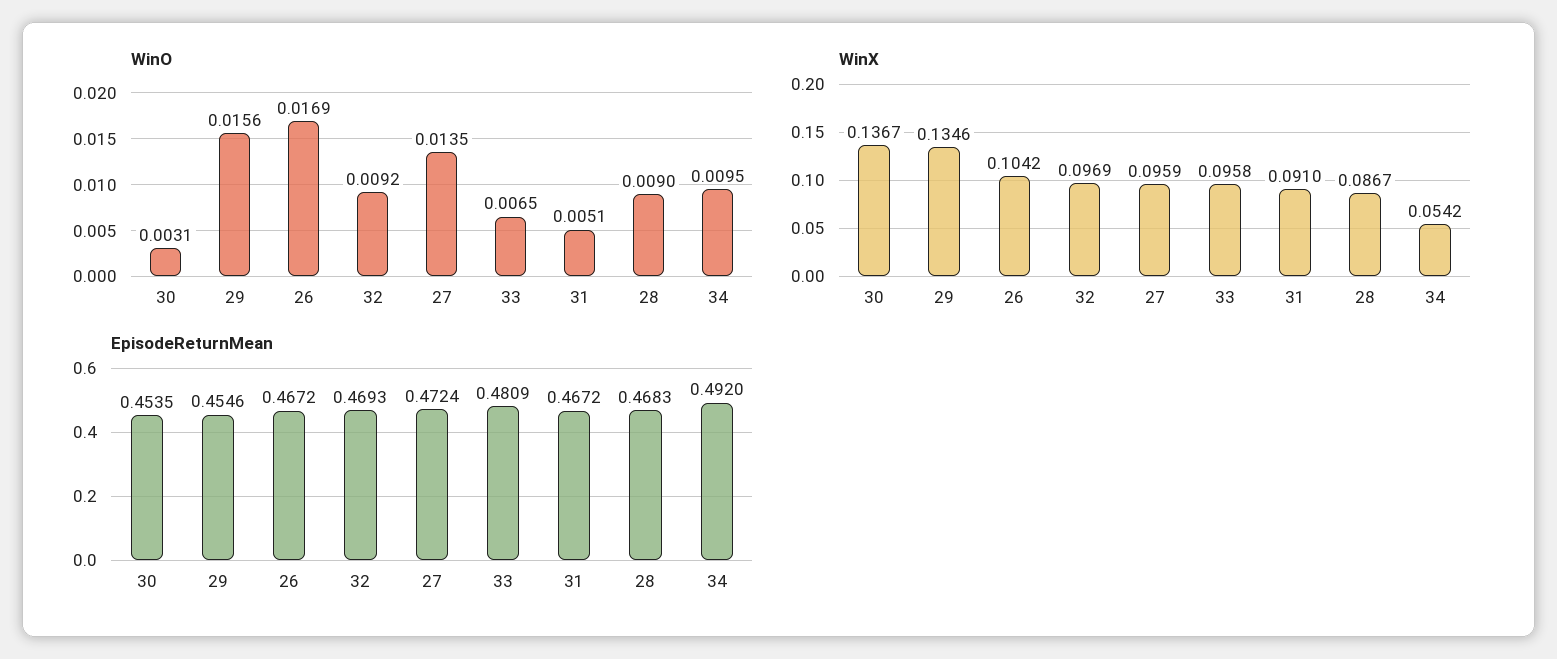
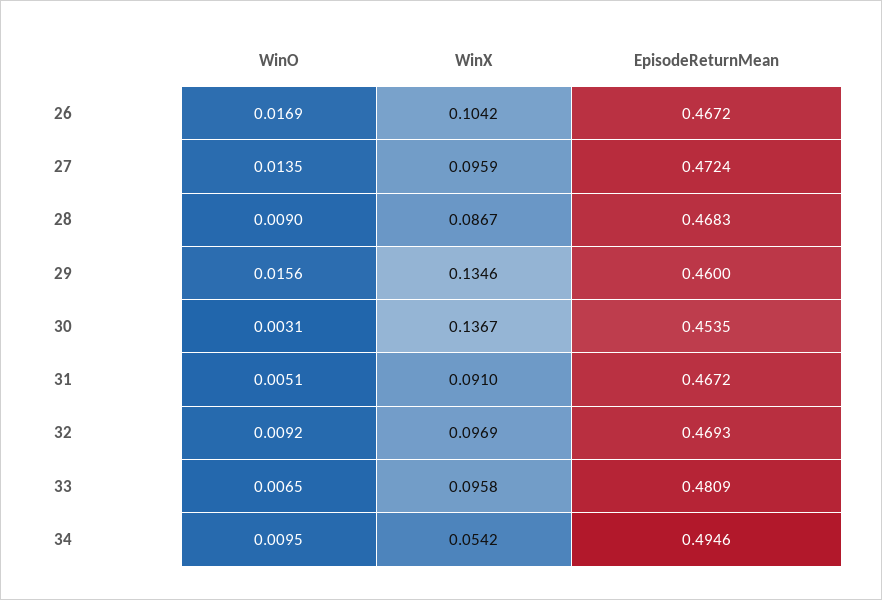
  {
    "WinO": {
      "30": 0.0031,
      "29": 0.0156,
      "26": 0.0169,
      "32": 0.0092,
      "27": 0.0135,
      "33": 0.0065,
      "31": 0.0051,
      "28": 0.009,
      "34": 0.0095
    },
    "WinX": {
      "30": 0.1367,
      "29": 0.1346,
      "26": 0.1042,
      "32": 0.0969,
      "27": 0.0959,
      "33": 0.0958,
      "31": 0.091,
      "28": 0.0867,
      "34": 0.0542
    },
    "EpisodeReturnMean": {
      "30": 0.4535,
-     "29": 0.4546,
+     "29": 0.46,
      "26": 0.4672,
      "32": 0.4693,
      "27": 0.4724,
      "33": 0.4809,
      "31": 0.4672,
      "28": 0.4683,
-     "34": 0.492
+     "34": 0.4946
    }
  }

